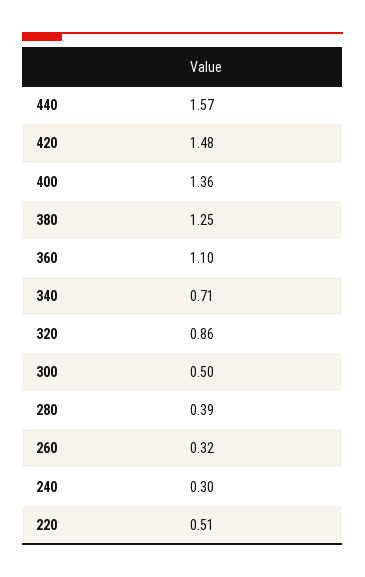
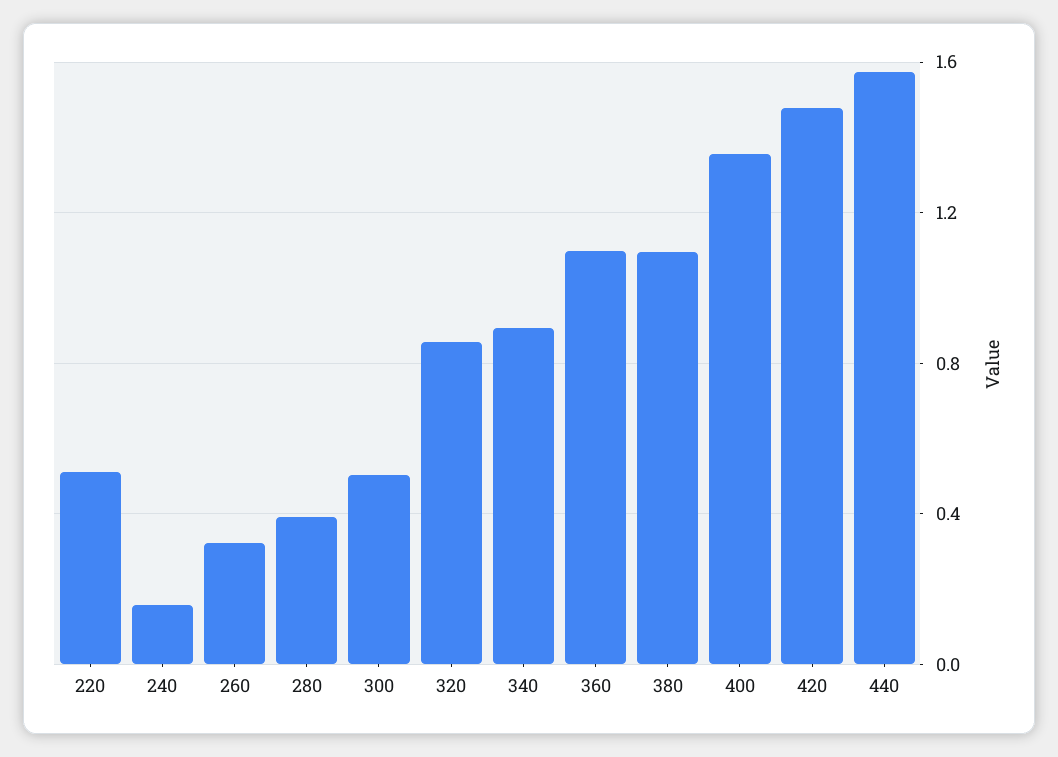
  {
    "440": 1.57,
    "420": 1.48,
    "400": 1.36,
-   "380": 1.25,
+   "380": 1.1,
    "360": 1.1,
-   "340": 0.71,
+   "340": 0.9,
    "320": 0.86,
    "300": 0.5,
    "280": 0.39,
    "260": 0.32,
-   "240": 0.3,
+   "240": 0.15,
    "220": 0.51
  }

